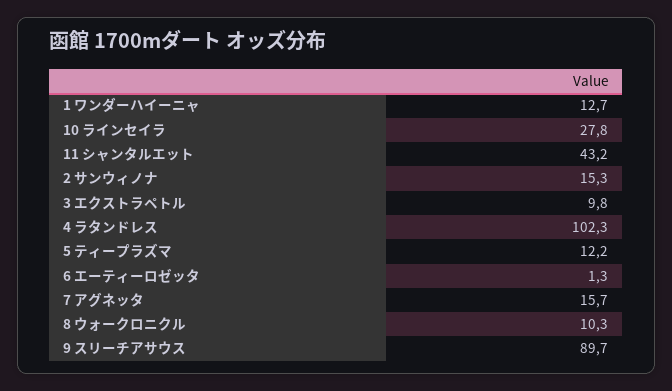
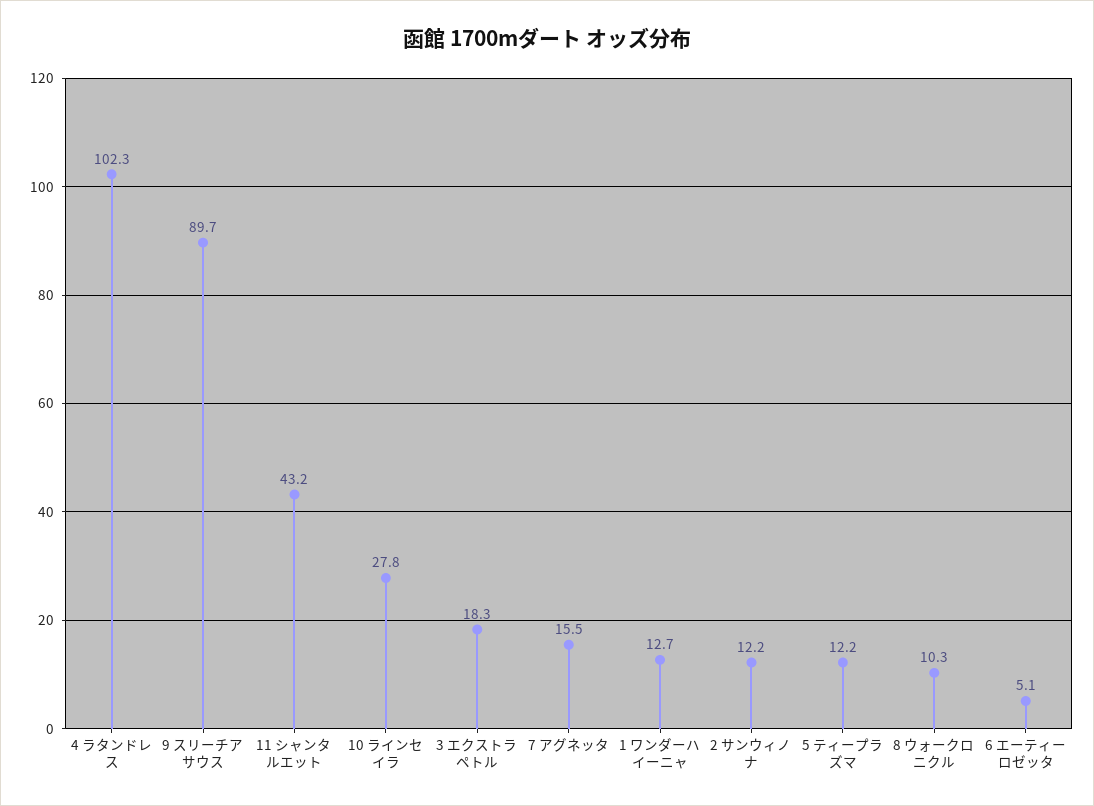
  {
    "1 ワンダーハイーニャ": 12.7,
    "10 ラインセイラ": 27.8,
    "11 シャンタルエット": 43.2,
-   "2 サンウィノナ": 15.3,
+   "2 サンウィノナ": 12.2,
-   "3 エクストラペトル": 9.8,
+   "3 エクストラペトル": 18.3,
    "4 ラタンドレス": 102.3,
    "5 ティープラズマ": 12.2,
-   "6 エーティーロゼッタ": 1.3,
+   "6 エーティーロゼッタ": 5.1,
-   "7 アグネッタ": 15.7,
+   "7 アグネッタ": 15.5,
    "8 ウォークロニクル": 10.3,
    "9 スリーチアサウス": 89.7
  }

